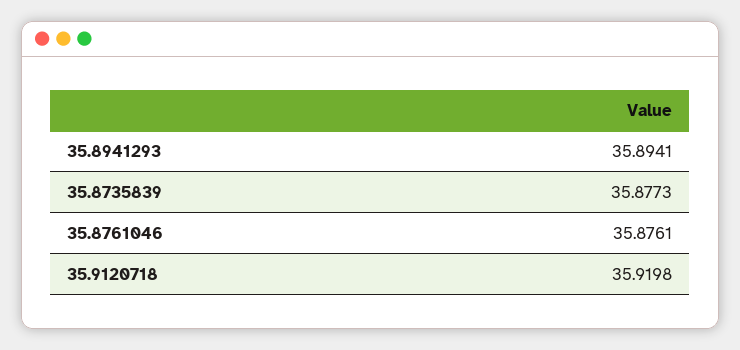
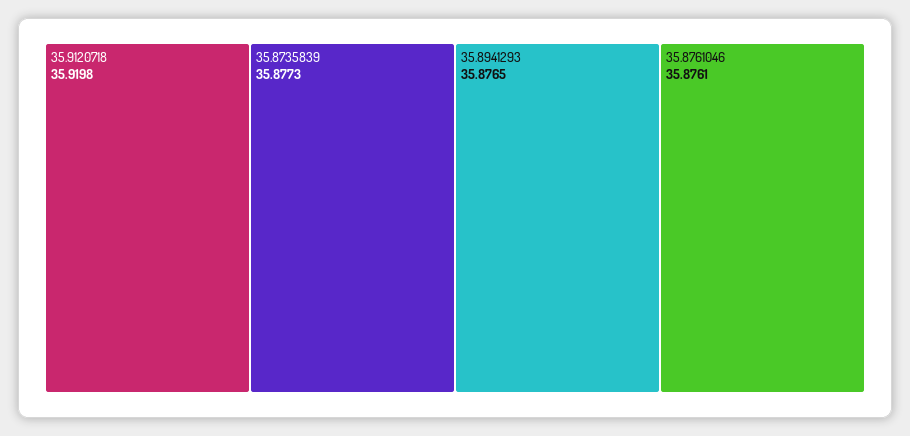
  {
-   "35.8941293": 35.8941,
+   "35.8941293": 35.8765,
    "35.8735839": 35.8773,
    "35.8761046": 35.8761,
    "35.9120718": 35.9198
  }

